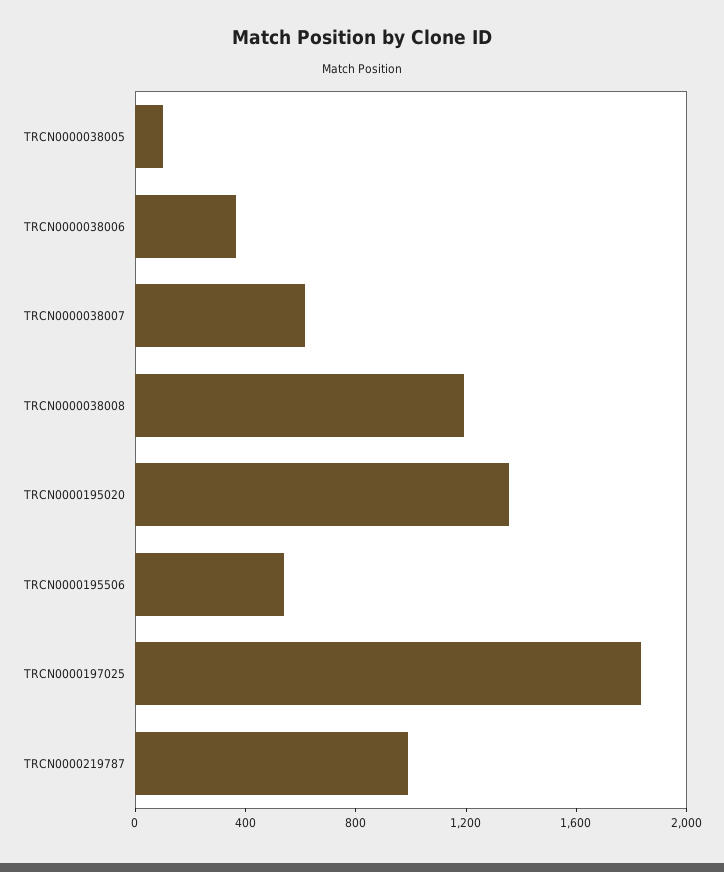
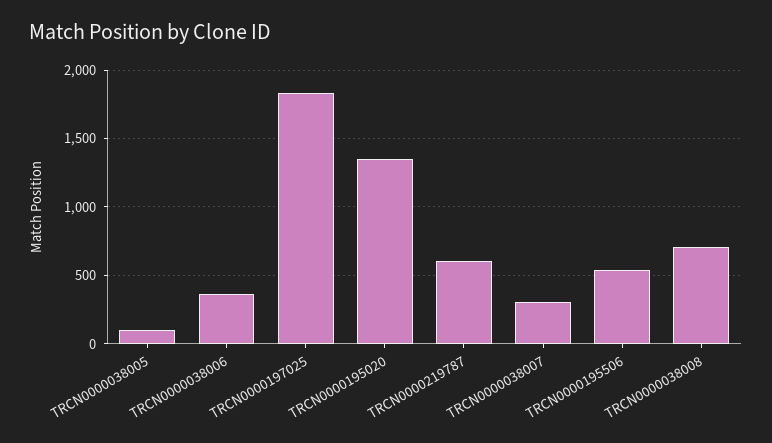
  {
    "TRCN0000038005": 100,
    "TRCN0000038006": 350,
-   "TRCN0000038007": 600,
+   "TRCN0000038007": 300,
-   "TRCN0000038008": 1200,
+   "TRCN0000038008": 700,
    "TRCN0000195020": 1350,
    "TRCN0000195506": 550,
    "TRCN0000197025": 1850,
-   "TRCN0000219787": 1000
+   "TRCN0000219787": 600
  }

